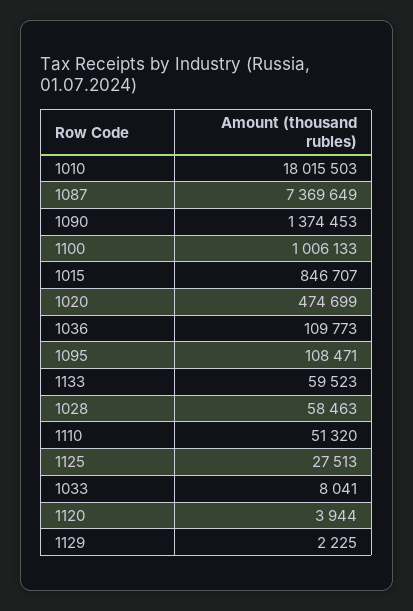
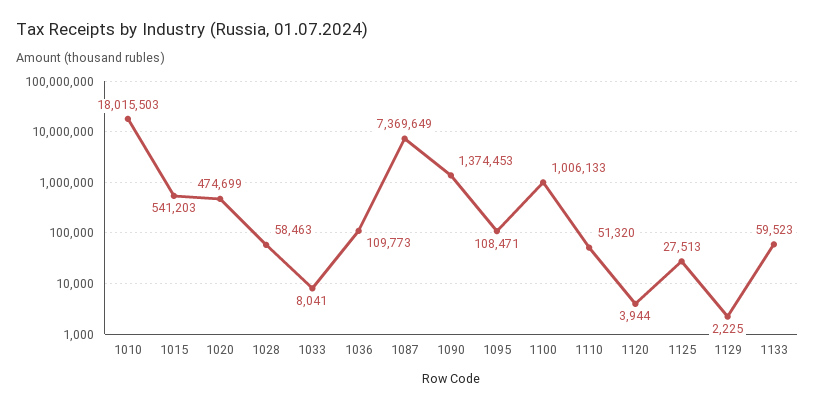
  {
    "1010": 18015503,
    "1087": 7369649,
    "1090": 1374453,
    "1100": 1006133,
-   "1015": 846707,
+   "1015": 541203,
    "1020": 474699,
    "1036": 109773,
    "1095": 108471,
    "1133": 59523,
    "1028": 58463,
    "1110": 51320,
    "1125": 27513,
    "1033": 8041,
    "1120": 3944,
    "1129": 2225
  }

